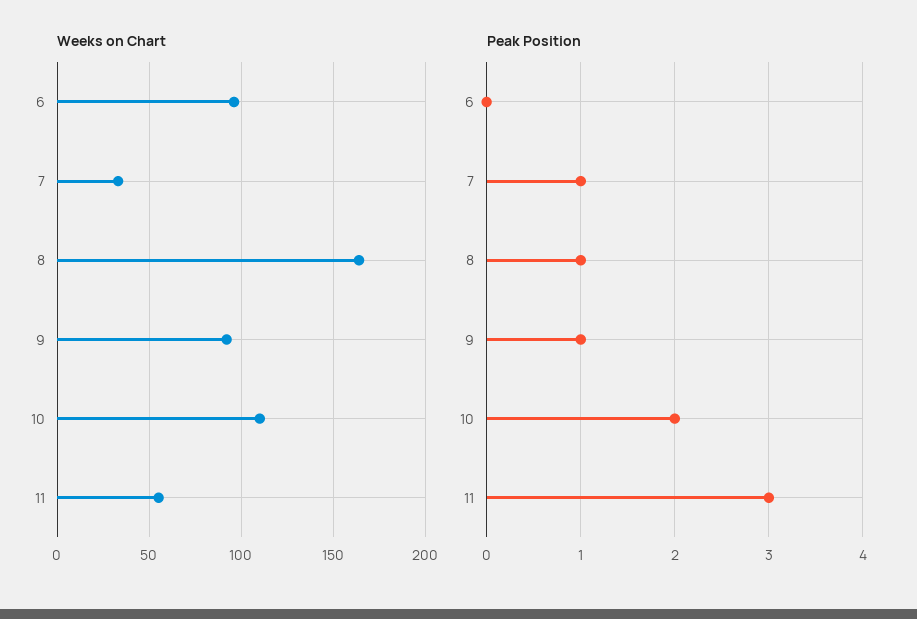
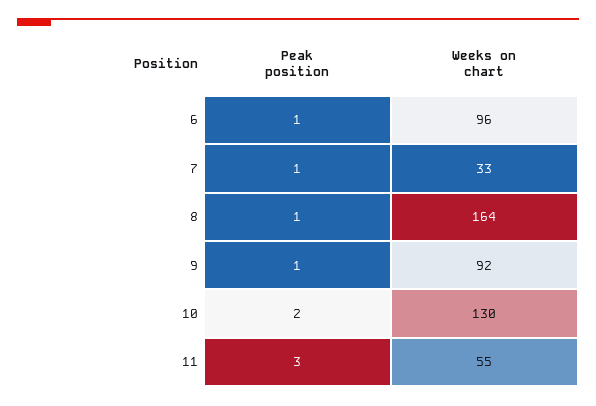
  {
    "Weeks on Chart": {
      "6": 96,
      "7": 33,
      "8": 164,
      "9": 92,
-     "10": 110,
+     "10": 130,
      "11": 55
    },
    "Peak Position": {
-     "6": 0,
+     "6": 1,
      "7": 1,
      "8": 1,
      "9": 1,
      "10": 2,
      "11": 3
    }
  }

